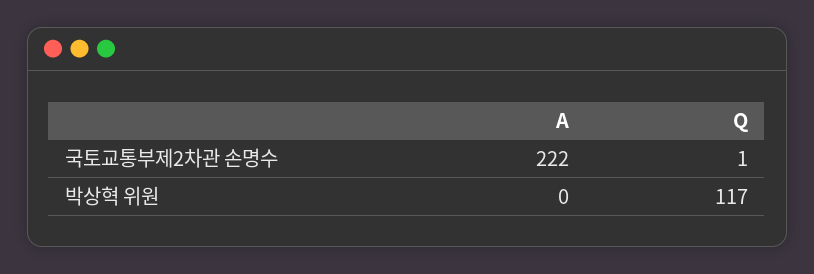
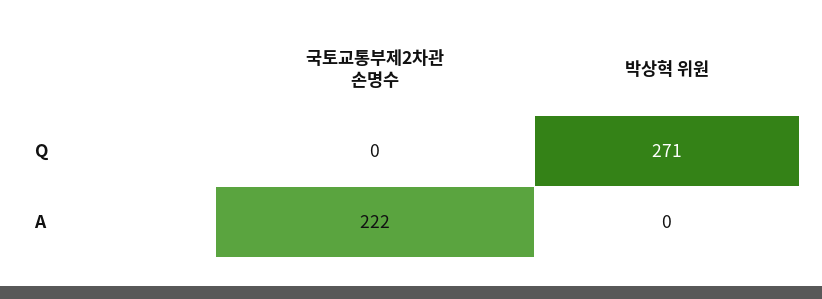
  {
    "A": {
      "국토교통부제2차관 손명수": 222,
      "박상혁 위원": 0
    },
    "Q": {
-     "국토교통부제2차관 손명수": 1,
+     "국토교통부제2차관 손명수": 0,
-     "박상혁 위원": 117
+     "박상혁 위원": 271
    }
  }

